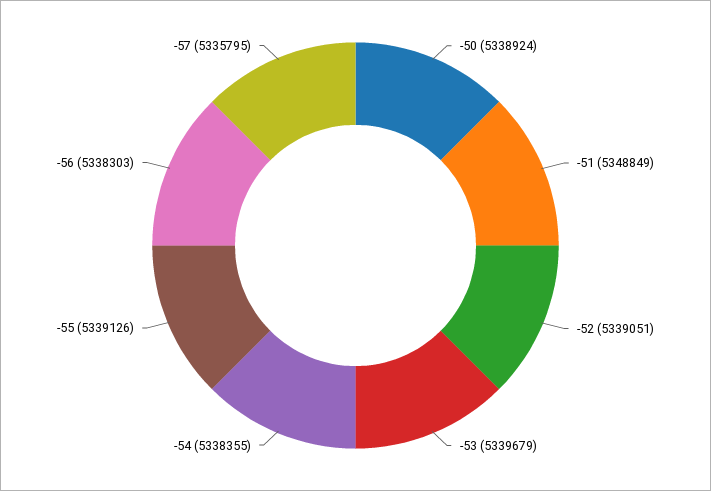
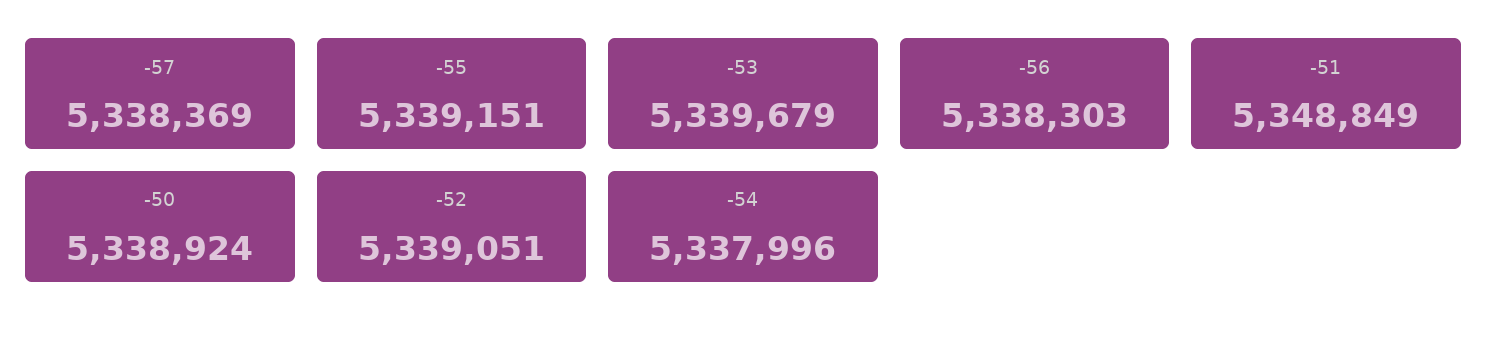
  {
    "-50": 5338924,
    "-51": 5348849,
    "-52": 5339051,
    "-53": 5339679,
-   "-54": 5338355,
+   "-54": 5337996,
-   "-55": 5339126,
+   "-55": 5339151,
    "-56": 5338303,
-   "-57": 5335795
+   "-57": 5338369
  }

